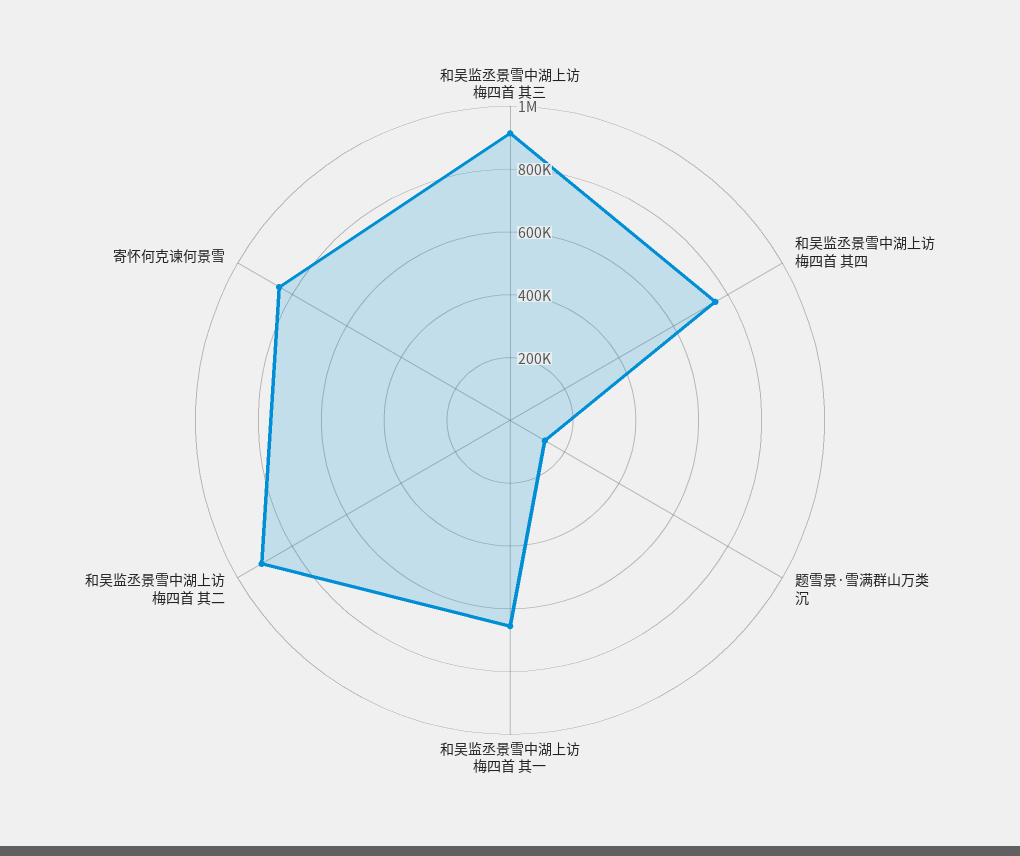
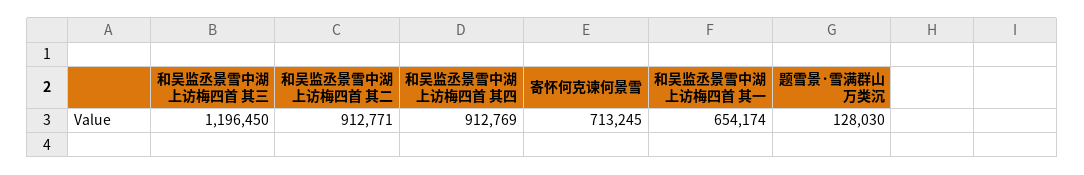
  {
-   "和吴监丞景雪中湖上访梅四首 其三": 900000,
+   "和吴监丞景雪中湖上访梅四首 其三": 1196450,
-   "和吴监丞景雪中湖上访梅四首 其四": 750000,
+   "和吴监丞景雪中湖上访梅四首 其四": 912769,
    "题雪景·雪满群山万类沉": 128030,
    "和吴监丞景雪中湖上访梅四首 其一": 654174,
    "和吴监丞景雪中湖上访梅四首 其二": 912771,
-   "寄怀何克谏何景雪": 850000
+   "寄怀何克谏何景雪": 713245
  }

